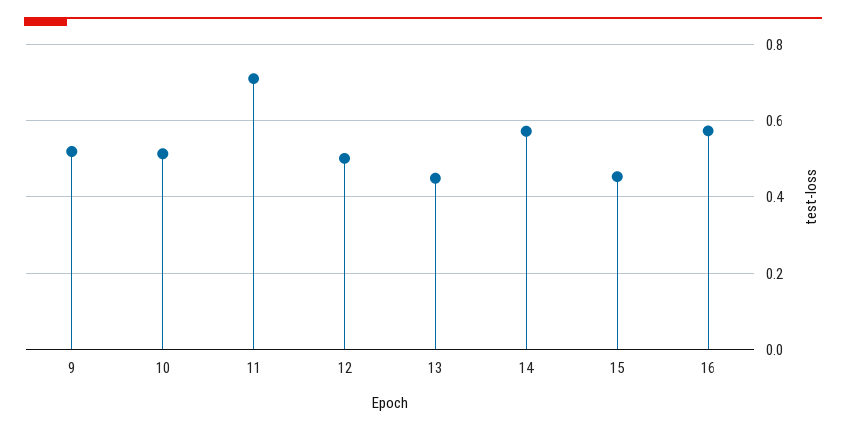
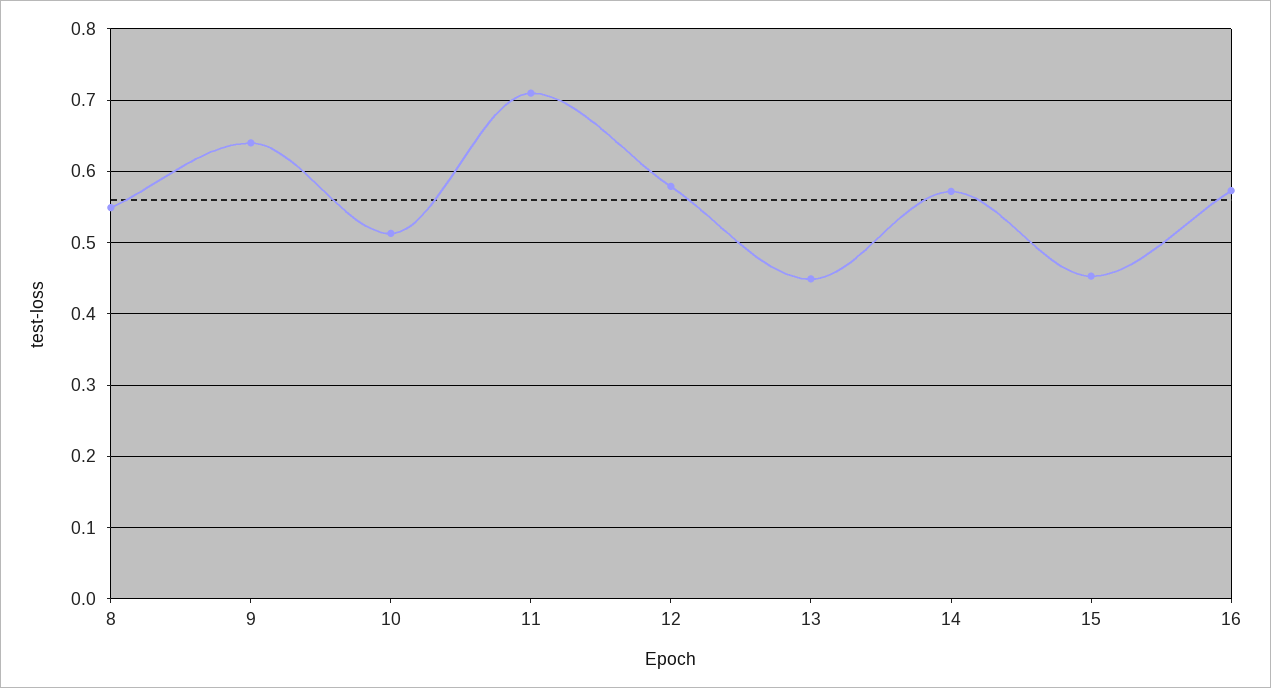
  {
-   "9": 0.52,
+   "9": 0.64,
    "10": 0.51,
    "11": 0.71,
-   "12": 0.5,
+   "12": 0.58,
    "13": 0.45,
    "14": 0.57,
    "15": 0.45,
-   "16": 0.57
+   "16": 0.57,
+   "8": 0.55
  }

